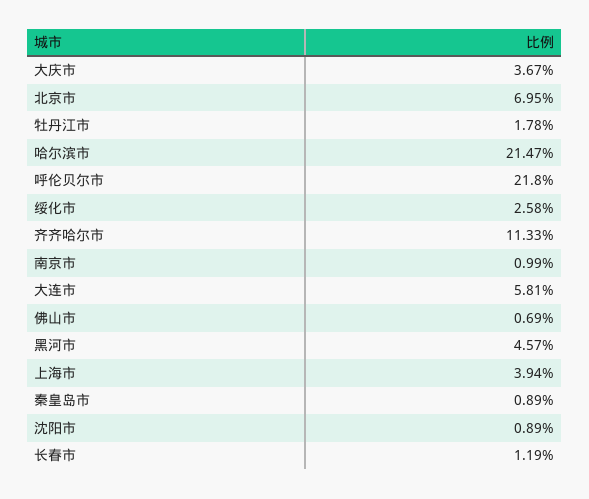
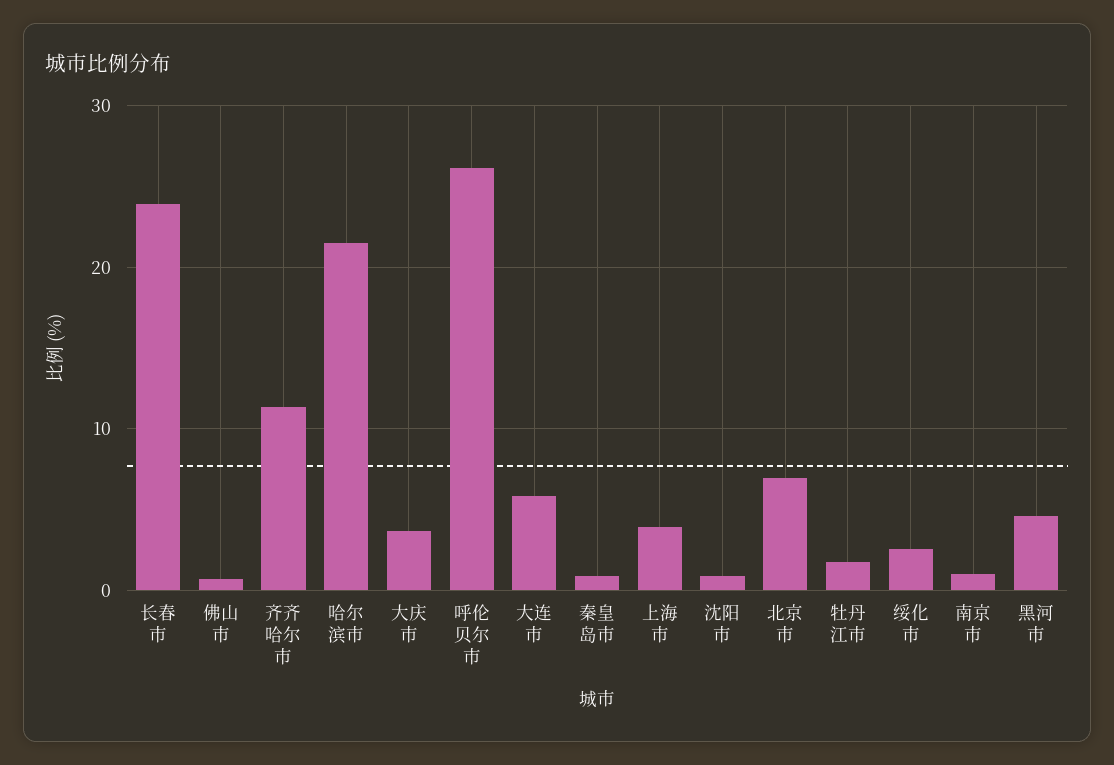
  {
    "大庆市": 3.67,
    "北京市": 6.95,
    "牡丹江市": 1.78,
    "哈尔滨市": 21.47,
-   "呼伦贝尔市": 21.8,
+   "呼伦贝尔市": 26,
    "绥化市": 2.58,
    "齐齐哈尔市": 11.33,
    "南京市": 0.99,
    "大连市": 5.81,
    "佛山市": 0.69,
    "黑河市": 4.57,
    "上海市": 3.94,
    "秦皇岛市": 0.89,
    "沈阳市": 0.89,
-   "长春市": 1.19
+   "长春市": 24
  }

